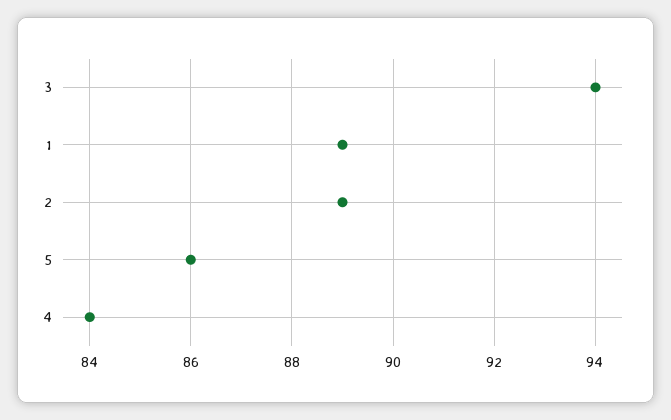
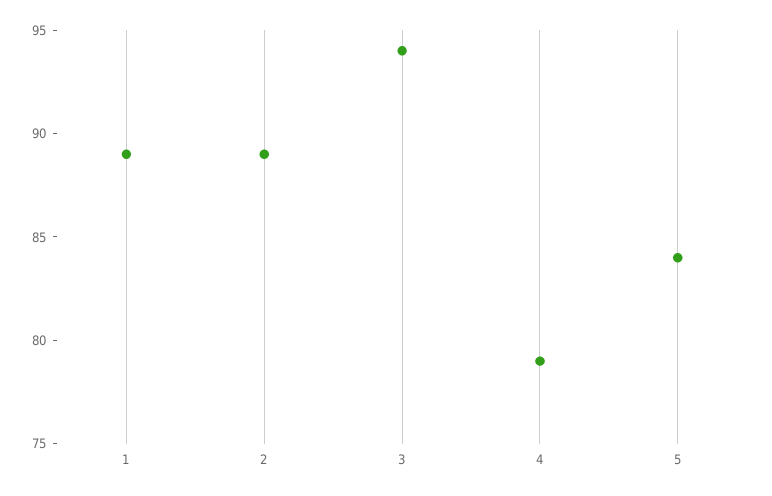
  {
    "3": 94,
    "1": 89,
    "2": 89,
-   "5": 86,
+   "5": 84,
-   "4": 84
+   "4": 79
  }

